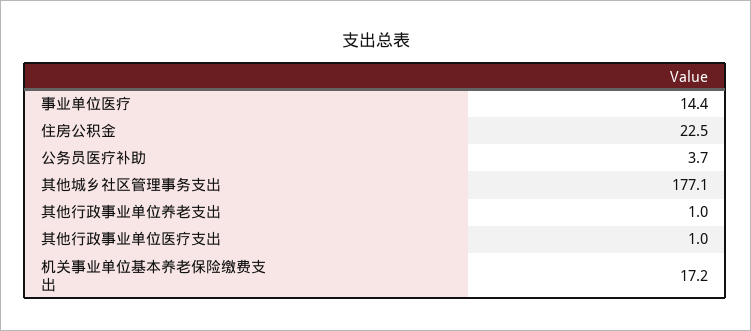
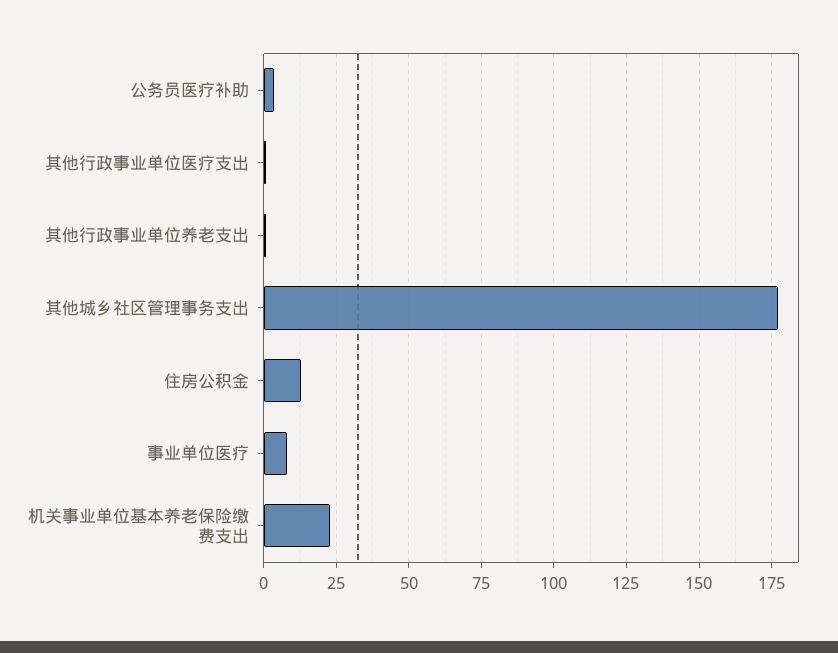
  {
-   "事业单位医疗": 14.4,
+   "事业单位医疗": 7.5,
-   "住房公积金": 22.5,
+   "住房公积金": 12.5,
    "公务员医疗补助": 3.7,
    "其他城乡社区管理事务支出": 177.1,
    "其他行政事业单位养老支出": 1,
    "其他行政事业单位医疗支出": 1,
-   "机关事业单位基本养老保险缴费支出": 17.2
+   "机关事业单位基本养老保险缴费支出": 22.5
  }

